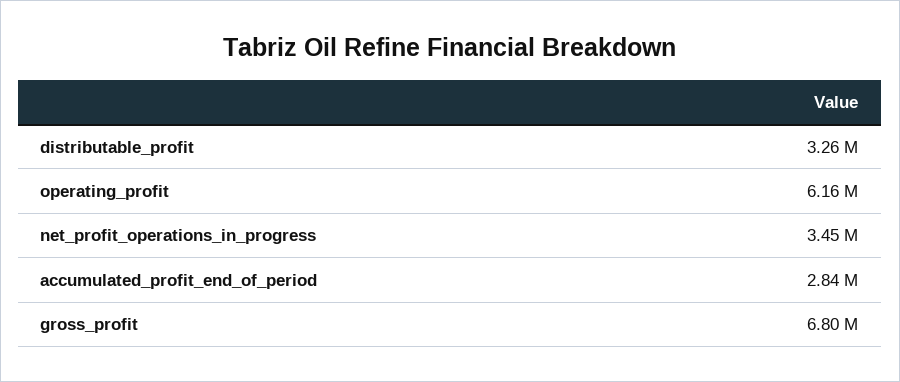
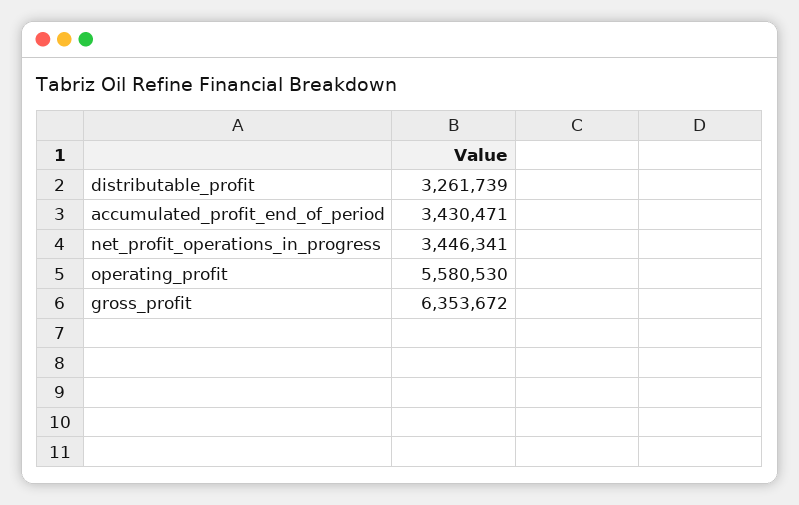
  {
    "distributable_profit": 3261739,
-   "operating_profit": 6160000,
+   "operating_profit": 5580530,
    "net_profit_operations_in_progress": 3446341,
-   "accumulated_profit_end_of_period": 2840000,
+   "accumulated_profit_end_of_period": 3430471,
-   "gross_profit": 6800000
+   "gross_profit": 6353672
  }

